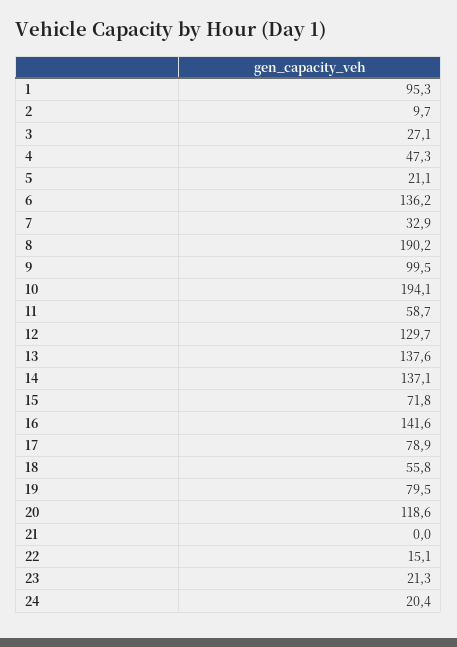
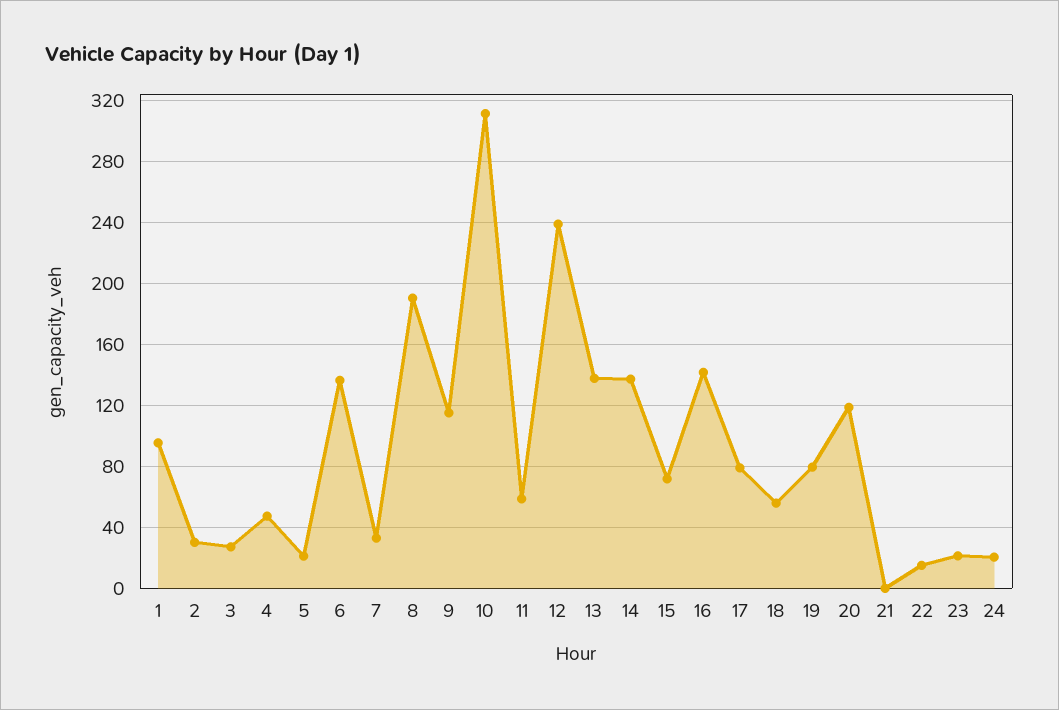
  {
    "1": 95.3,
-   "2": 9.7,
+   "2": 30,
    "3": 27.1,
    "4": 47.3,
    "5": 21.1,
    "6": 136.2,
    "7": 32.9,
    "8": 190.2,
-   "9": 99.5,
+   "9": 115,
-   "10": 194.1,
+   "10": 310,
    "11": 58.7,
-   "12": 129.7,
+   "12": 240,
    "13": 137.6,
    "14": 137.1,
    "15": 71.8,
    "16": 141.6,
    "17": 78.9,
    "18": 55.8,
    "19": 79.5,
    "20": 118.6,
    "21": 0,
    "22": 15.1,
    "23": 21.3,
    "24": 20.4
  }

